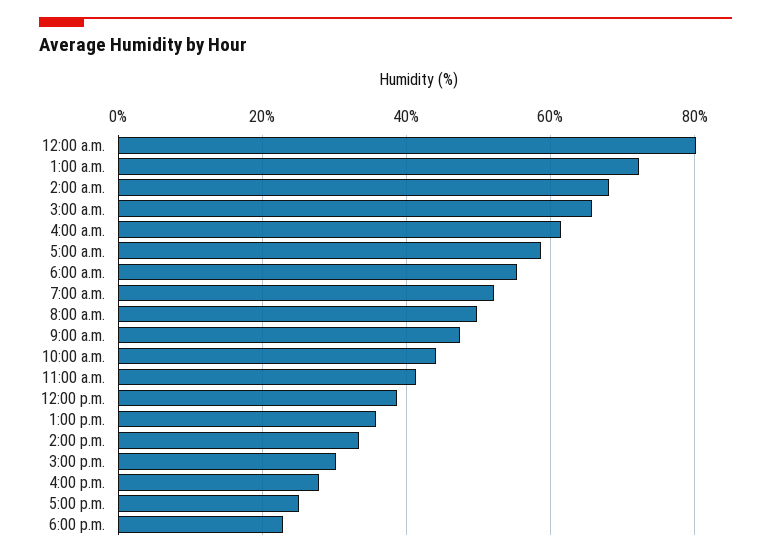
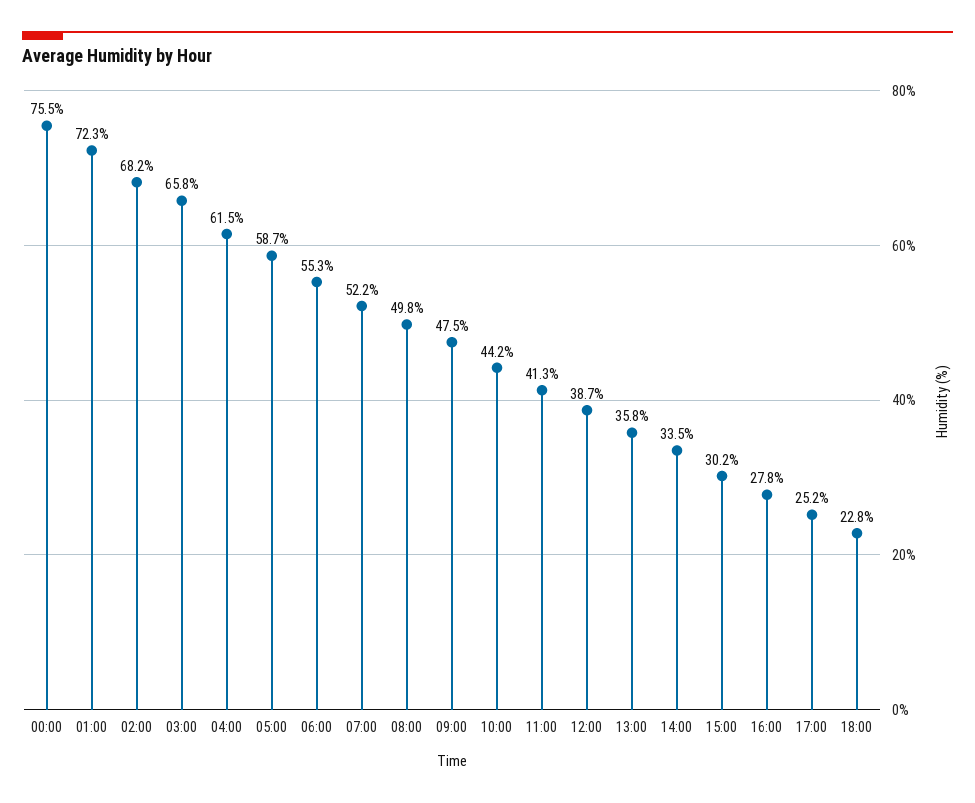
  {
-   "12:00 a.m.": 80,
+   "12:00 a.m.": 75.5,
    "1:00 a.m.": 72.3,
    "2:00 a.m.": 68.2,
    "3:00 a.m.": 65.8,
    "4:00 a.m.": 61.5,
    "5:00 a.m.": 58.7,
    "6:00 a.m.": 55.3,
    "7:00 a.m.": 52.2,
    "8:00 a.m.": 49.8,
    "9:00 a.m.": 47.5,
    "10:00 a.m.": 44.2,
    "11:00 a.m.": 41.3,
    "12:00 p.m.": 38.7,
    "1:00 p.m.": 35.8,
    "2:00 p.m.": 33.5,
    "3:00 p.m.": 30.2,
    "4:00 p.m.": 27.8,
    "5:00 p.m.": 25.2,
    "6:00 p.m.": 22.8
  }

